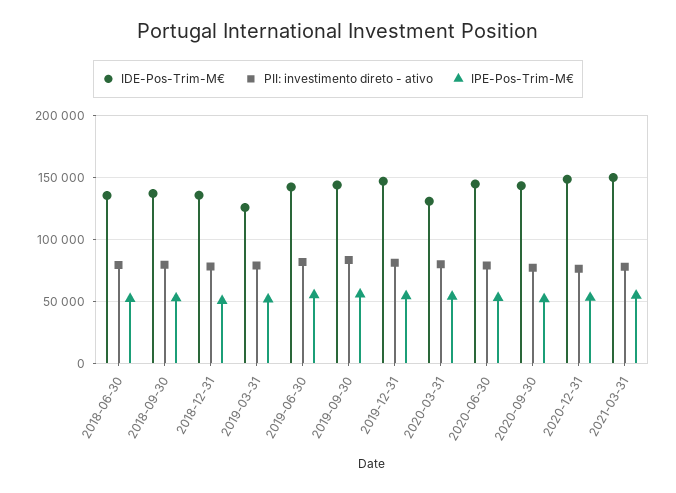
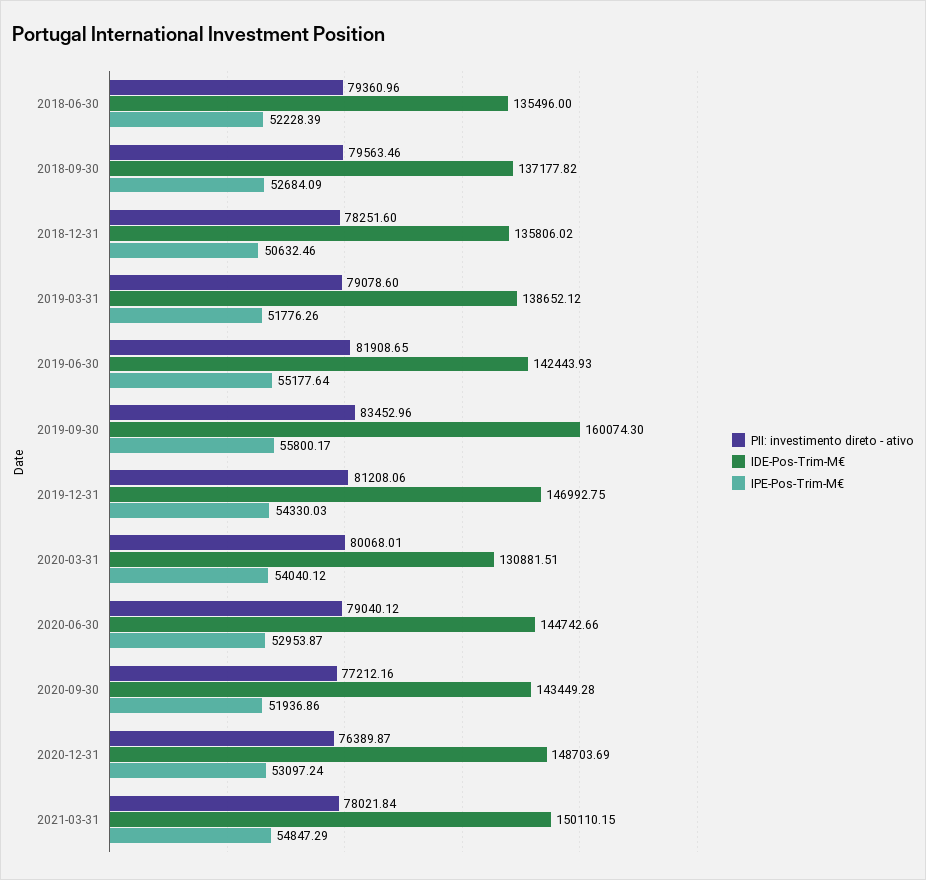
  {
    "IDE-Pos-Trim-M€": {
      "2018-06-30": 135496,
      "2018-09-30": 137177.82,
      "2018-12-31": 135806.02,
-     "2019-03-31": 125000,
+     "2019-03-31": 138652.12,
      "2019-06-30": 142443.93,
-     "2019-09-30": 145000,
+     "2019-09-30": 160074.3,
      "2019-12-31": 146992.75,
      "2020-03-31": 130881.51,
      "2020-06-30": 144742.66,
      "2020-09-30": 143449.28,
      "2020-12-31": 148703.69,
      "2021-03-31": 150110.15
    },
    "PII: investimento direto - ativo": {
      "2018-06-30": 79360.96,
      "2018-09-30": 79563.46,
      "2018-12-31": 78251.6,
      "2019-03-31": 79078.6,
      "2019-06-30": 81908.65,
      "2019-09-30": 83452.96,
      "2019-12-31": 81208.06,
      "2020-03-31": 80068.01,
      "2020-06-30": 79040.12,
      "2020-09-30": 77212.16,
      "2020-12-31": 76389.87,
      "2021-03-31": 78021.84
    },
    "IPE-Pos-Trim-M€": {
      "2018-06-30": 52228.39,
      "2018-09-30": 52684.09,
      "2018-12-31": 50632.46,
      "2019-03-31": 51776.26,
      "2019-06-30": 55177.64,
      "2019-09-30": 55800.17,
      "2019-12-31": 54330.03,
      "2020-03-31": 54040.12,
      "2020-06-30": 52953.87,
      "2020-09-30": 51936.86,
      "2020-12-31": 53097.24,
      "2021-03-31": 54847.29
    }
  }

